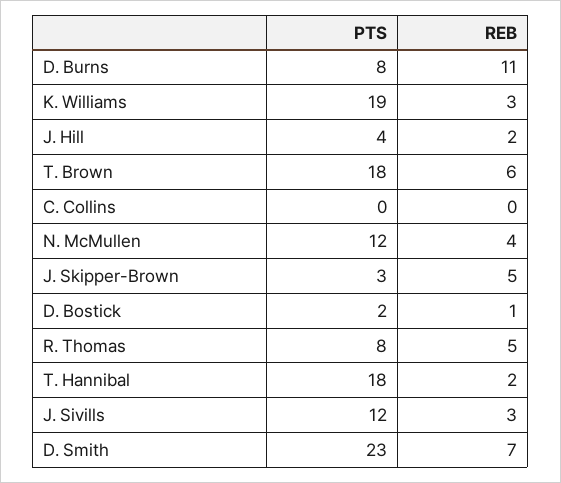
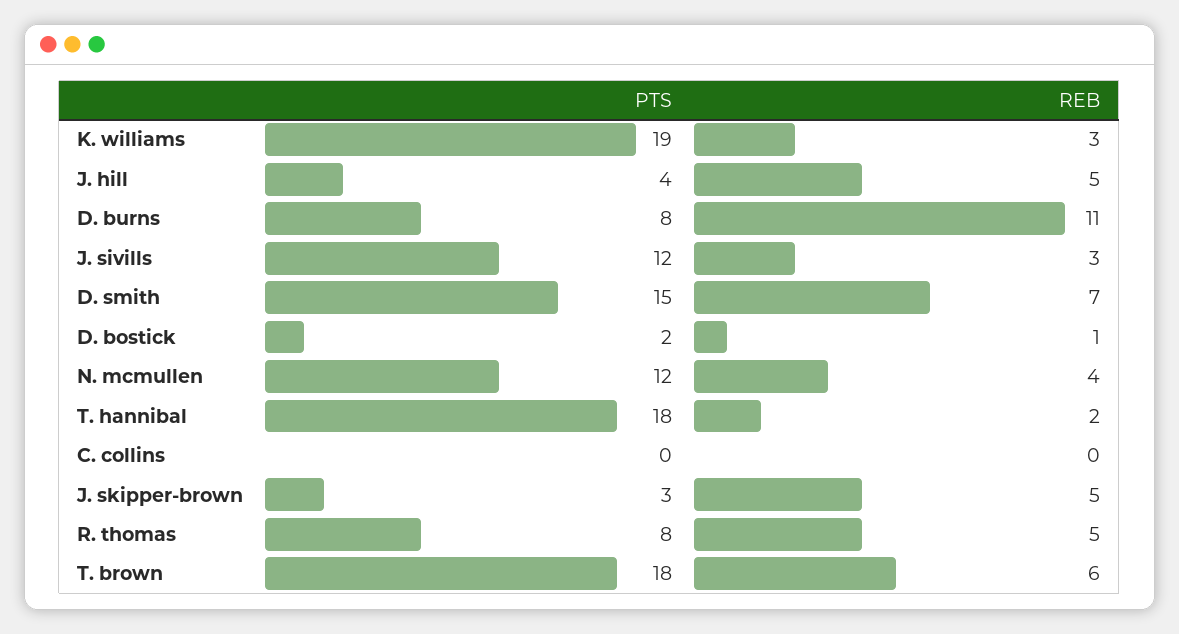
  {
    "PTS": {
      "D. Burns": 8,
      "K. Williams": 19,
      "J. Hill": 4,
      "T. Brown": 18,
      "C. Collins": 0,
      "N. McMullen": 12,
      "J. Skipper-Brown": 3,
      "D. Bostick": 2,
      "R. Thomas": 8,
      "T. Hannibal": 18,
      "J. Sivills": 12,
-     "D. Smith": 23
+     "D. Smith": 15
    },
    "REB": {
      "D. Burns": 11,
      "K. Williams": 3,
-     "J. Hill": 2,
+     "J. Hill": 5,
      "T. Brown": 6,
      "C. Collins": 0,
      "N. McMullen": 4,
      "J. Skipper-Brown": 5,
      "D. Bostick": 1,
      "R. Thomas": 5,
      "T. Hannibal": 2,
      "J. Sivills": 3,
      "D. Smith": 7
    }
  }

